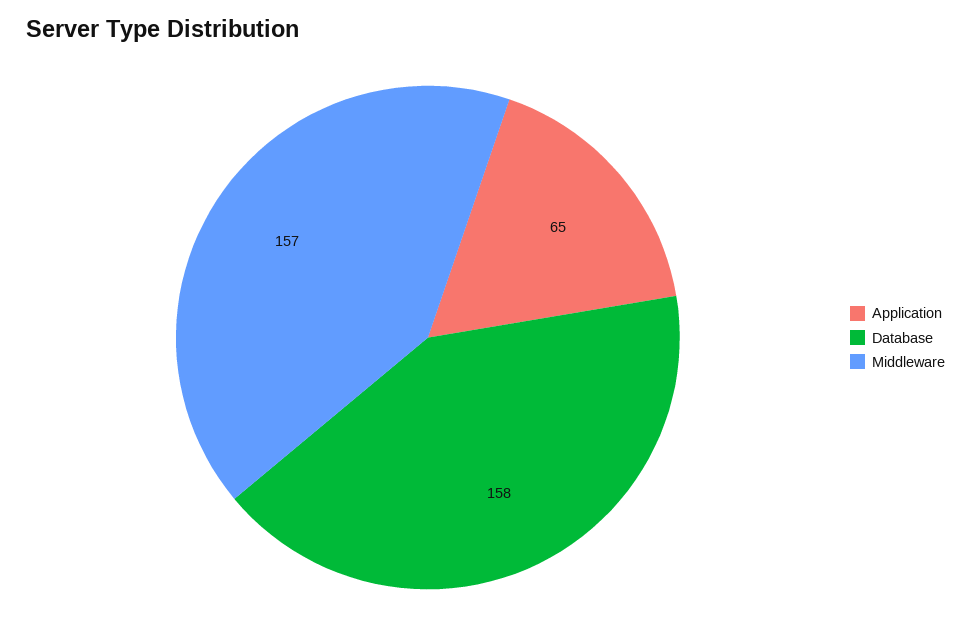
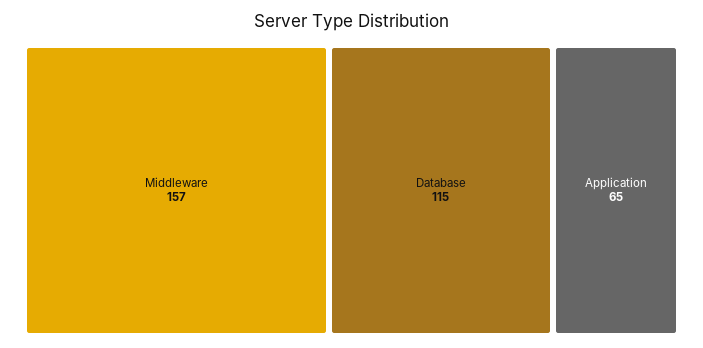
  {
    "Application": 65,
-   "Database": 158,
+   "Database": 115,
    "Middleware": 157
  }

